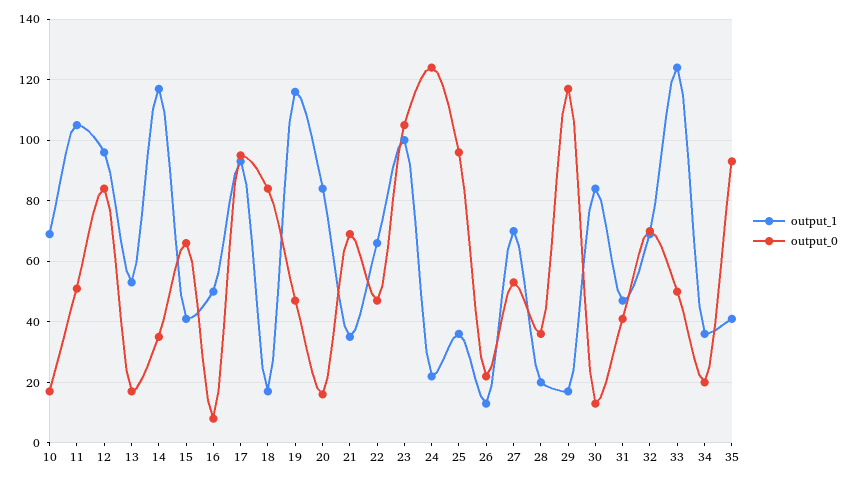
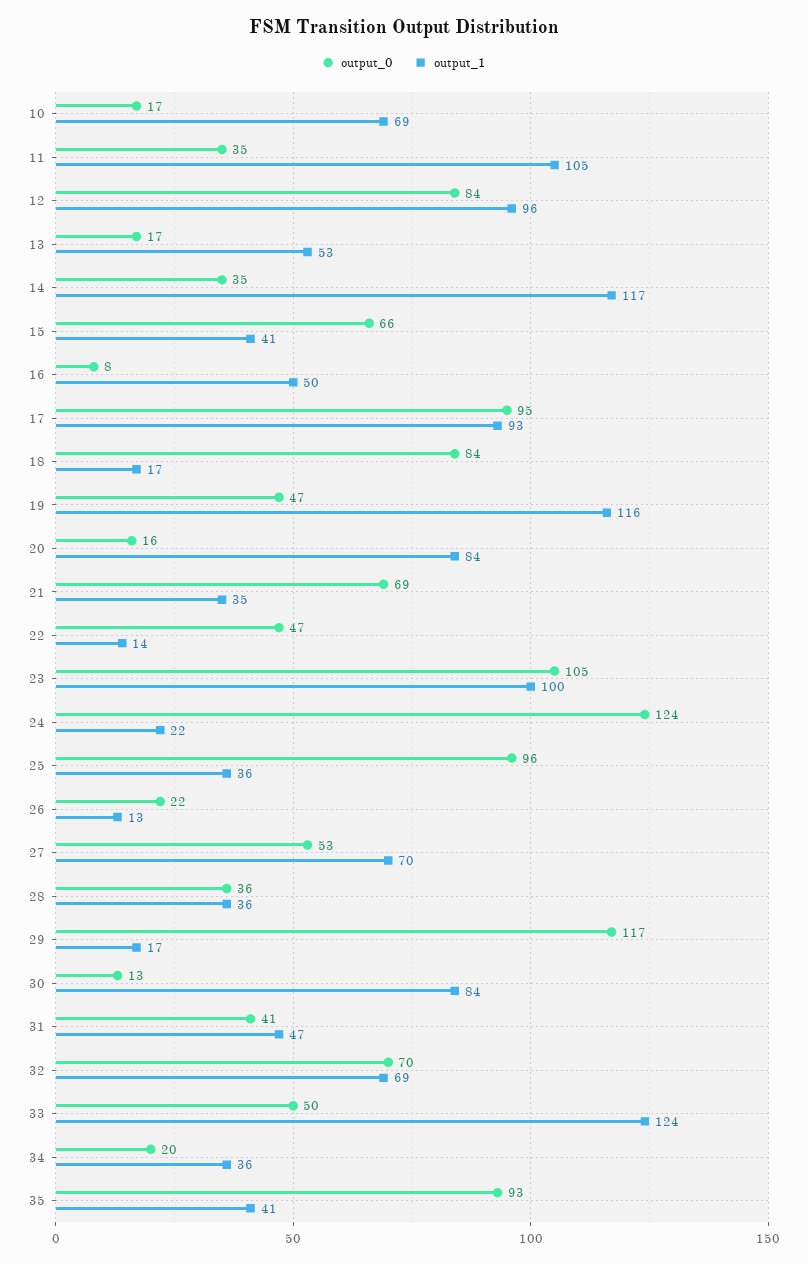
  {
    "output_1": {
      "10": 69,
      "11": 105,
      "12": 96,
      "13": 53,
      "14": 117,
      "15": 41,
      "16": 50,
      "17": 93,
      "18": 17,
      "19": 116,
      "20": 84,
      "21": 35,
-     "22": 65,
+     "22": 14,
      "23": 100,
      "24": 22,
      "25": 36,
      "26": 13,
      "27": 70,
-     "28": 20,
+     "28": 36,
      "29": 17,
      "30": 84,
      "31": 47,
      "32": 69,
      "33": 124,
      "34": 36,
      "35": 41
    },
    "output_0": {
      "10": 17,
-     "11": 50,
+     "11": 35,
      "12": 84,
      "13": 17,
      "14": 35,
      "15": 66,
      "16": 8,
      "17": 95,
      "18": 84,
      "19": 47,
      "20": 16,
      "21": 69,
      "22": 47,
      "23": 105,
      "24": 124,
      "25": 96,
      "26": 22,
      "27": 53,
      "28": 36,
      "29": 117,
      "30": 13,
      "31": 41,
      "32": 70,
      "33": 50,
      "34": 20,
      "35": 93
    }
  }

